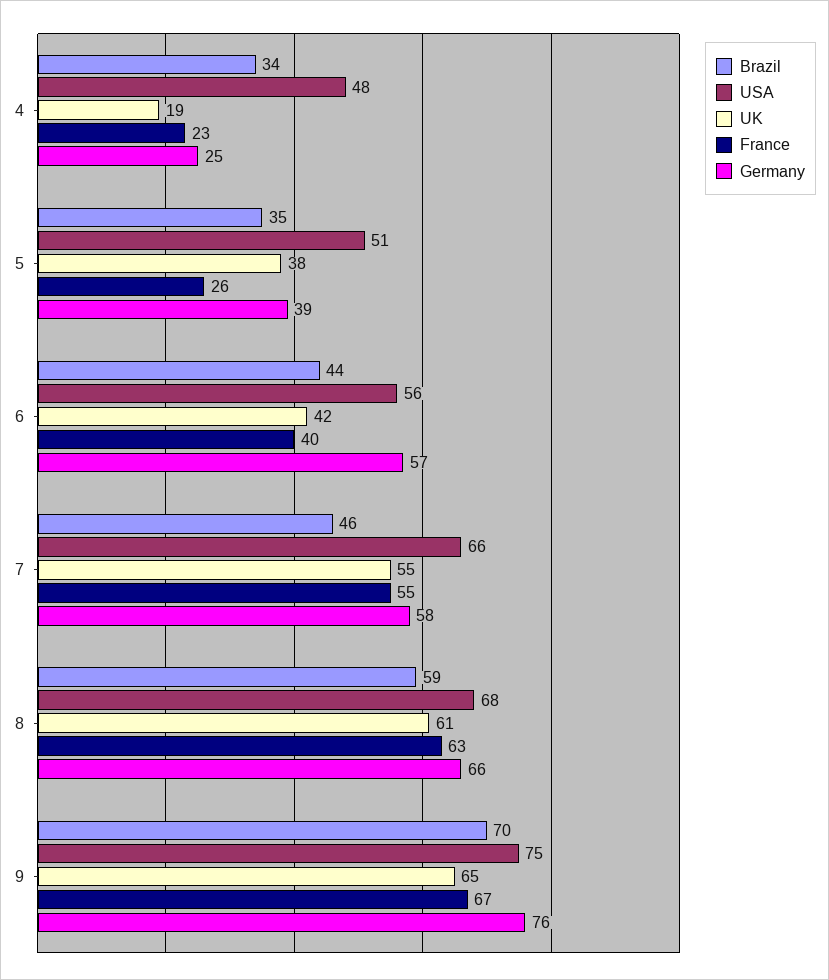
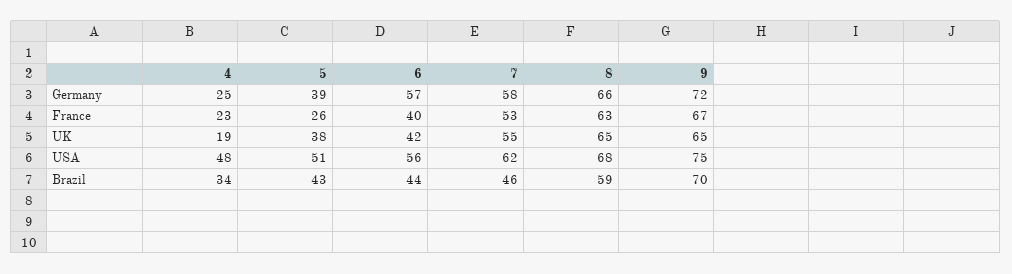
  {
    "Brazil": {
      "4": 34,
-     "5": 35,
+     "5": 43,
      "6": 44,
      "7": 46,
      "8": 59,
      "9": 70
    },
    "USA": {
      "4": 48,
      "5": 51,
      "6": 56,
-     "7": 66,
+     "7": 62,
      "8": 68,
      "9": 75
    },
    "UK": {
      "4": 19,
      "5": 38,
      "6": 42,
      "7": 55,
-     "8": 61,
+     "8": 65,
      "9": 65
    },
    "France": {
      "4": 23,
      "5": 26,
      "6": 40,
-     "7": 55,
+     "7": 53,
      "8": 63,
      "9": 67
    },
    "Germany": {
      "4": 25,
      "5": 39,
      "6": 57,
      "7": 58,
      "8": 66,
-     "9": 76
+     "9": 72
    }
  }

